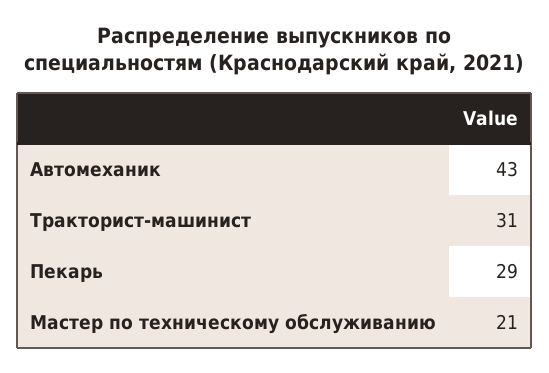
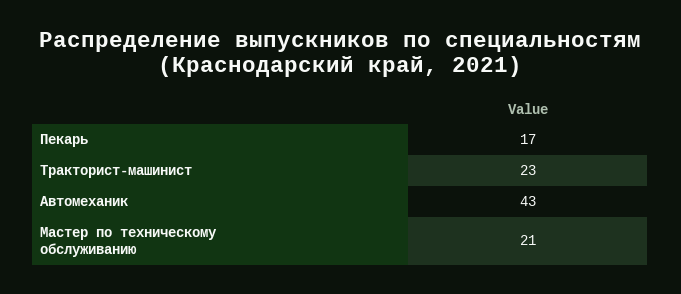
  {
    "Автомеханик": 43,
-   "Тракторист-машинист": 31,
+   "Тракторист-машинист": 23,
-   "Пекарь": 29,
+   "Пекарь": 17,
    "Мастер по техническому обслуживанию": 21
  }

